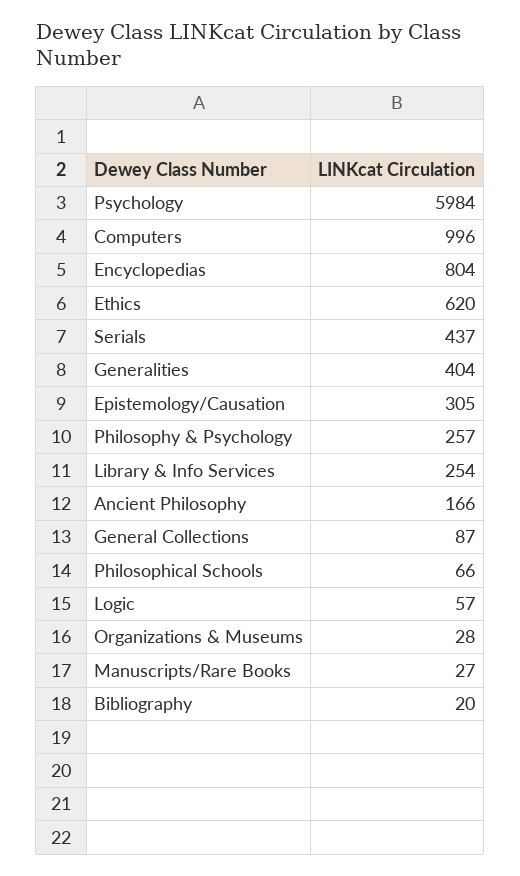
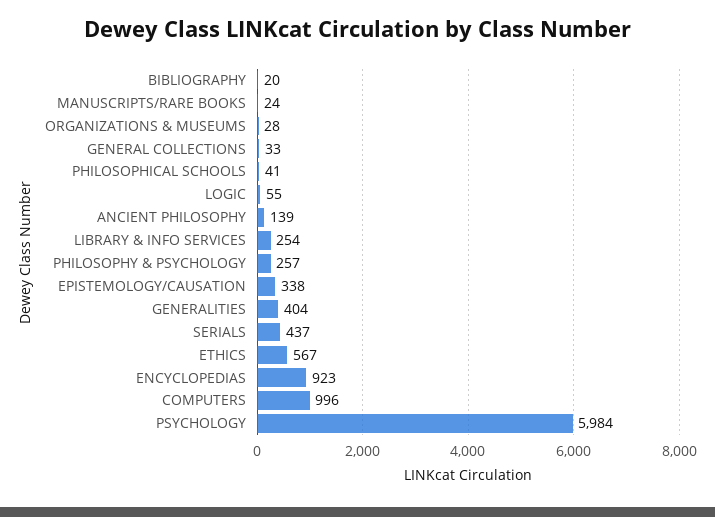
  {
    "Psychology": 5984,
    "Computers": 996,
-   "Encyclopedias": 804,
+   "Encyclopedias": 923,
-   "Ethics": 620,
+   "Ethics": 567,
    "Serials": 437,
    "Generalities": 404,
-   "Epistemology/Causation": 305,
+   "Epistemology/Causation": 338,
    "Philosophy & Psychology": 257,
    "Library & Info Services": 254,
-   "Ancient Philosophy": 166,
+   "Ancient Philosophy": 139,
-   "General Collections": 87,
+   "General Collections": 33,
-   "Philosophical Schools": 66,
+   "Philosophical Schools": 41,
-   "Logic": 57,
+   "Logic": 55,
    "Organizations & Museums": 28,
-   "Manuscripts/Rare Books": 27,
+   "Manuscripts/Rare Books": 24,
    "Bibliography": 20
  }

